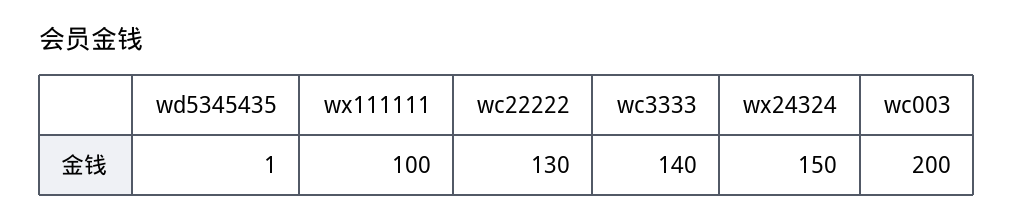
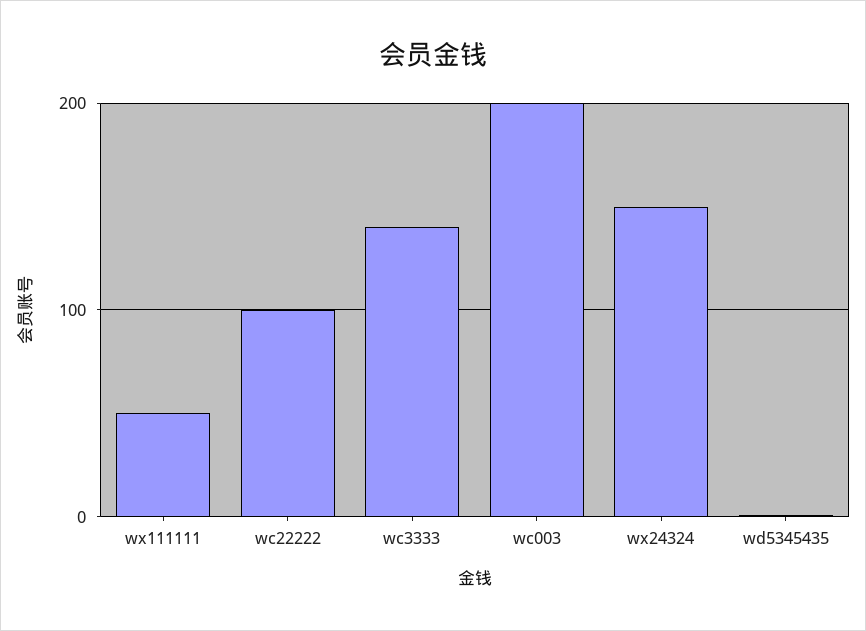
  {
    "wd5345435": 1,
-   "wx111111": 100,
+   "wx111111": 50,
-   "wc22222": 130,
+   "wc22222": 100,
    "wc3333": 140,
    "wx24324": 150,
    "wc003": 200
  }

